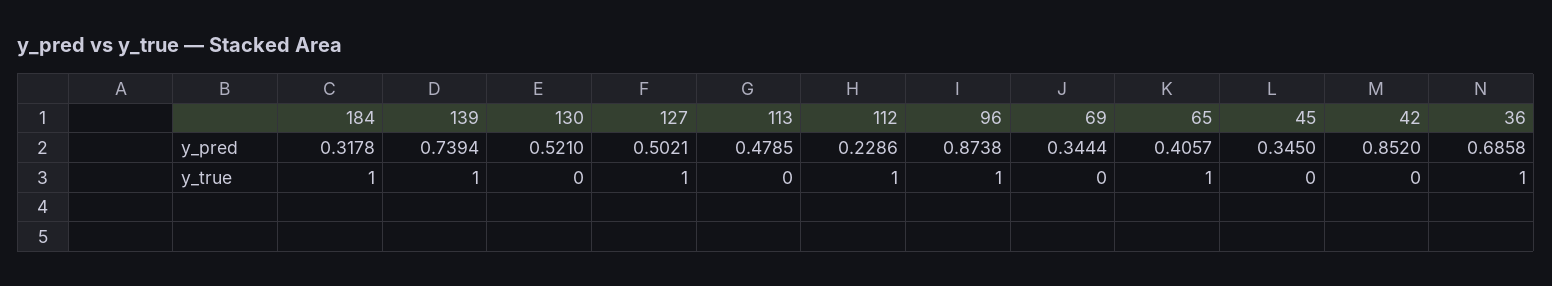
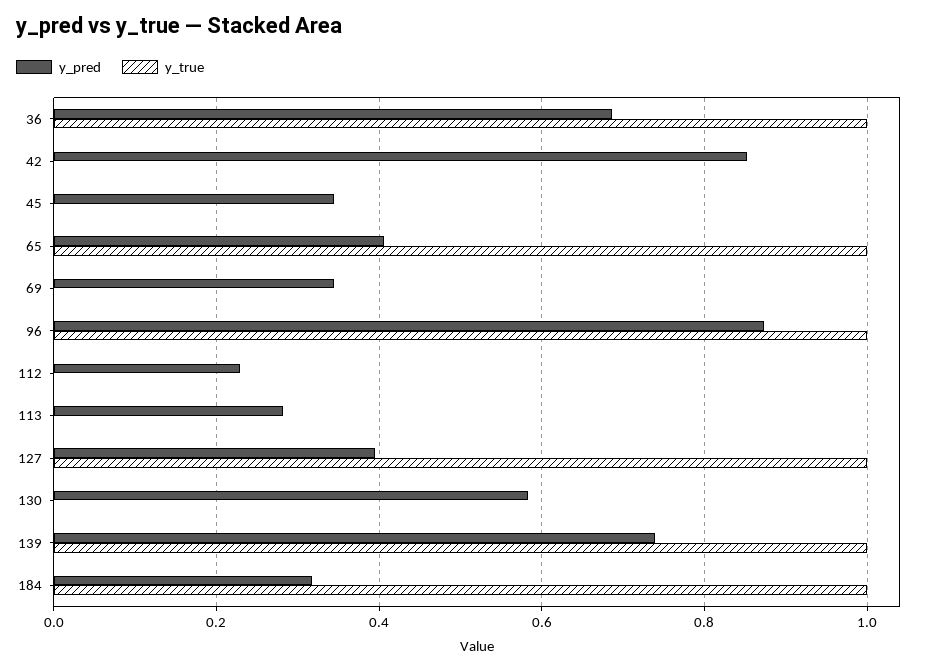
  {
    "y_pred": {
      "184": 0.3178,
      "139": 0.7394,
-     "130": 0.521,
+     "130": 0.58,
-     "127": 0.5021,
+     "127": 0.4,
-     "113": 0.4785,
+     "113": 0.28,
      "112": 0.2286,
      "96": 0.8738,
      "69": 0.3444,
      "65": 0.4057,
      "45": 0.345,
      "42": 0.852,
      "36": 0.6858
    },
    "y_true": {
      "184": 1,
      "139": 1,
      "130": 0,
      "127": 1,
      "113": 0,
-     "112": 1,
+     "112": 0,
      "96": 1,
      "69": 0,
      "65": 1,
      "45": 0,
      "42": 0,
      "36": 1
    }
  }

